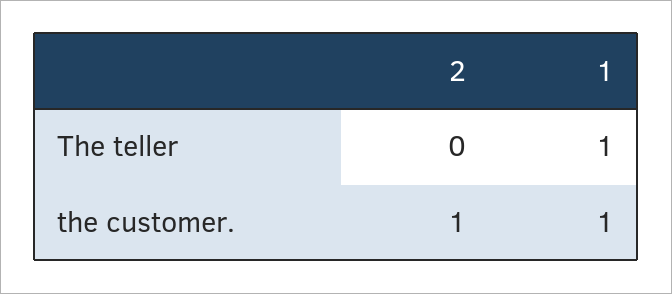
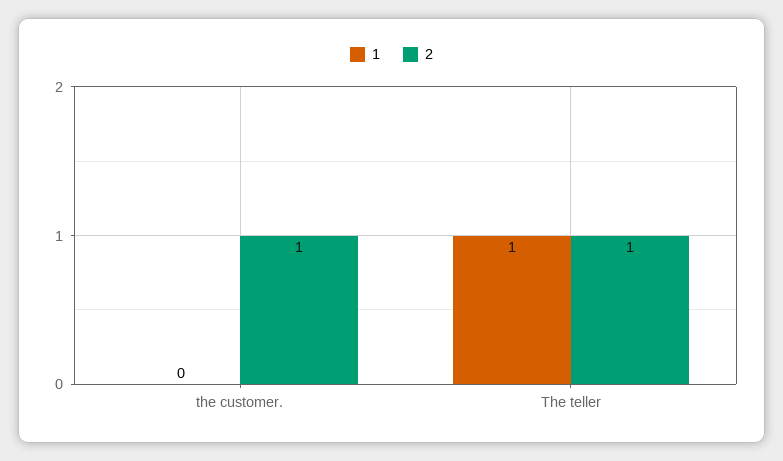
  {
    "2": {
-     "The teller": 0,
+     "The teller": 1,
      "the customer.": 1
    },
    "1": {
      "The teller": 1,
-     "the customer.": 1
+     "the customer.": 0
    }
  }

